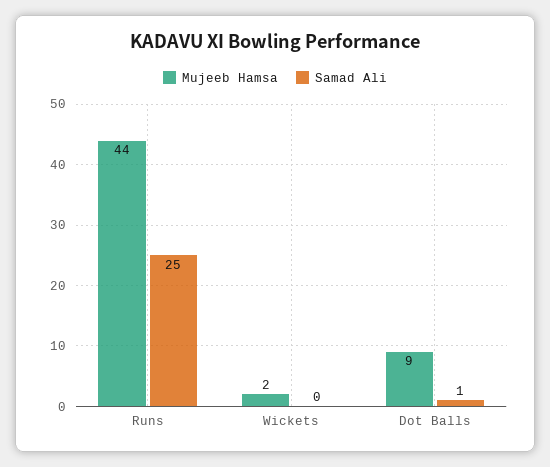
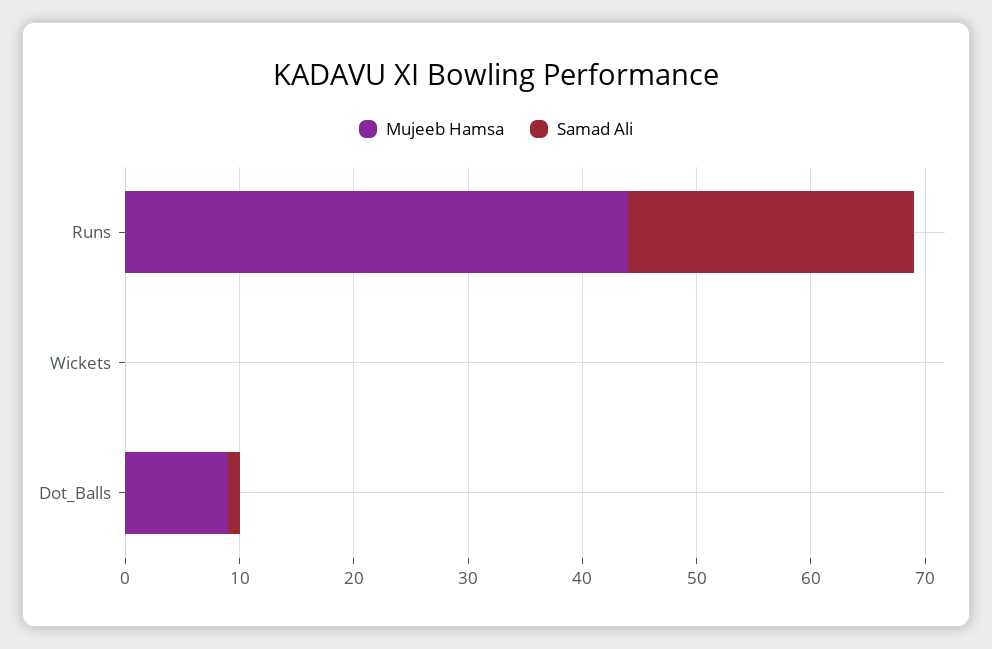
  {
    "Mujeeb Hamsa": {
      "Runs": 44,
-     "Wickets": 2,
+     "Wickets": 0,
      "Dot Balls": 9
    },
    "Samad Ali": {
      "Runs": 25,
      "Wickets": 0,
      "Dot Balls": 1
    }
  }

